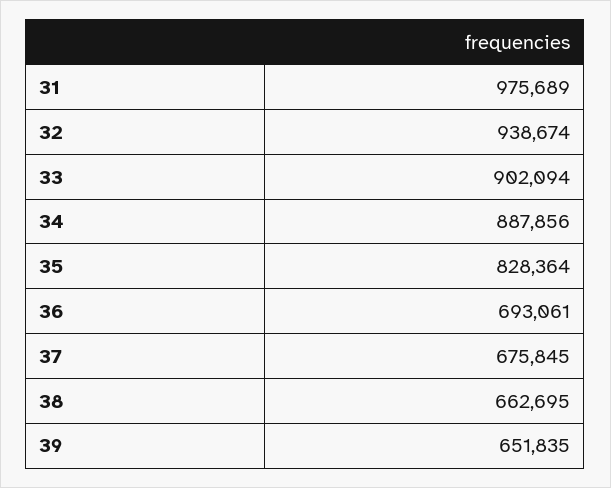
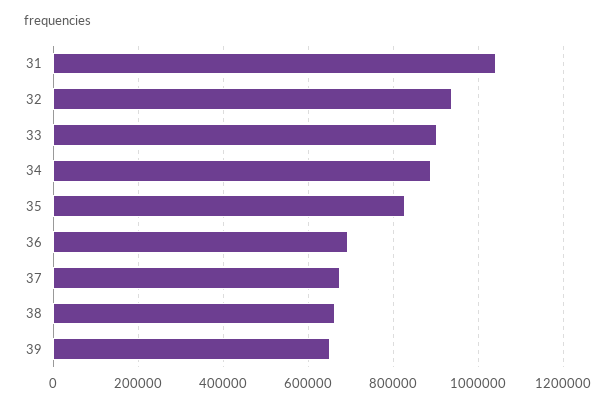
  {
-   "31": 975689,
+   "31": 1040000,
    "32": 938674,
    "33": 902094,
    "34": 887856,
    "35": 828364,
    "36": 693061,
    "37": 675845,
    "38": 662695,
    "39": 651835
  }

